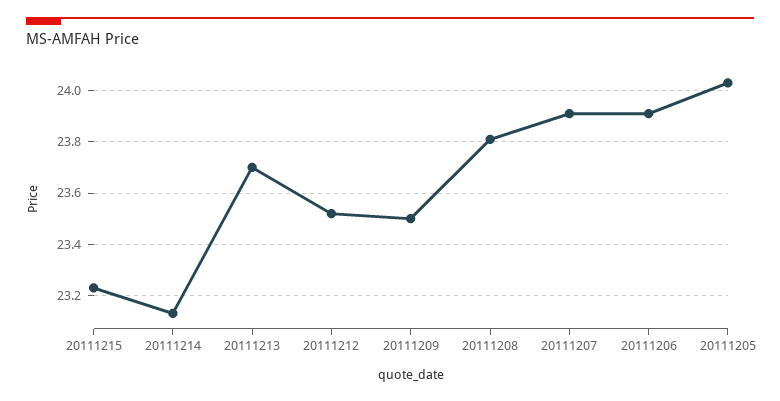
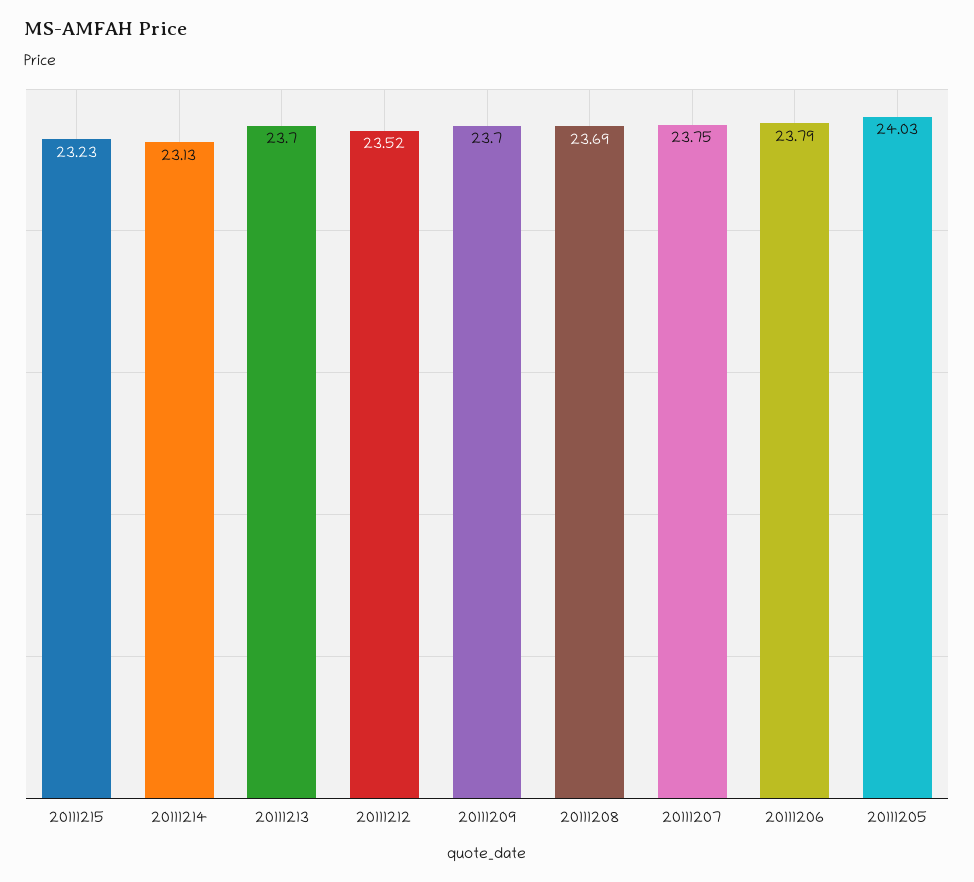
  {
    "20111215": 23.23,
    "20111214": 23.13,
    "20111213": 23.7,
    "20111212": 23.52,
-   "20111209": 23.5,
+   "20111209": 23.7,
-   "20111208": 23.8,
+   "20111208": 23.69,
-   "20111207": 23.9,
+   "20111207": 23.75,
-   "20111206": 23.9,
+   "20111206": 23.79,
    "20111205": 24.03
  }

